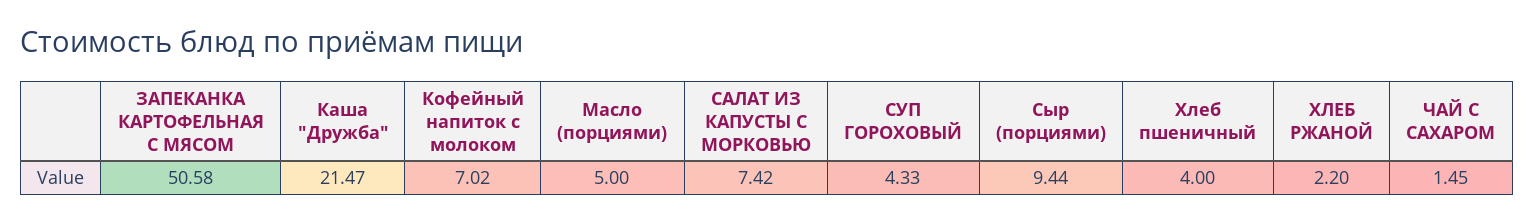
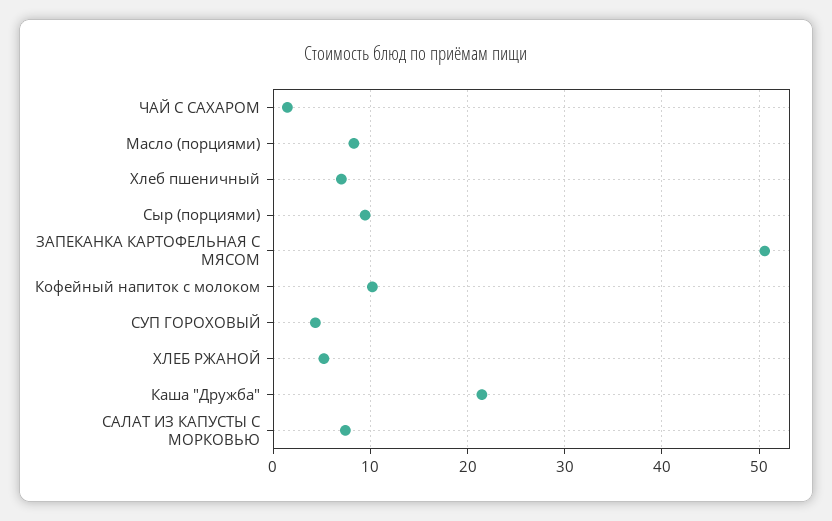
  {
    "ЗАПЕКАНКА КАРТОФЕЛЬНАЯ С МЯСОМ": 50.58,
    "Каша \"Дружба\"": 21.47,
-   "Кофейный напиток с молоком": 7.02,
+   "Кофейный напиток с молоком": 10,
-   "Масло (порциями)": 5,
+   "Масло (порциями)": 8,
    "САЛАТ ИЗ КАПУСТЫ С МОРКОВЬЮ": 7.42,
    "СУП ГОРОХОВЫЙ": 4.33,
    "Сыр (порциями)": 9.44,
-   "Хлеб пшеничный": 4,
+   "Хлеб пшеничный": 7,
-   "ХЛЕБ РЖАНОЙ": 2.2,
+   "ХЛЕБ РЖАНОЙ": 5,
    "ЧАЙ С САХАРОМ": 1.45
  }

